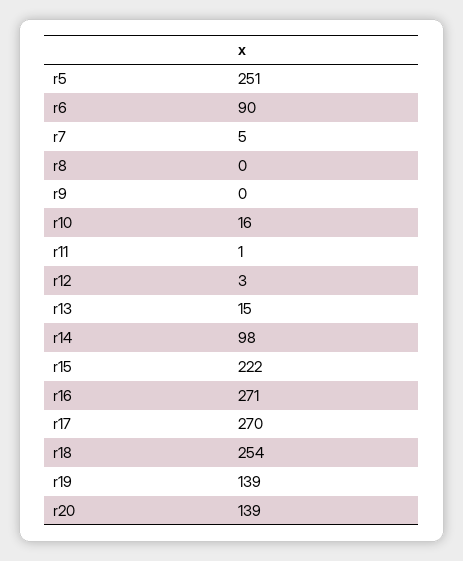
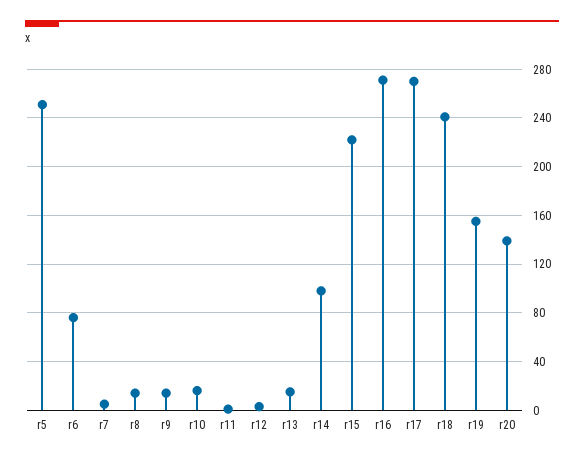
  {
    "r5": 251,
-   "r6": 90,
+   "r6": 75,
    "r7": 5,
-   "r8": 0,
+   "r8": 15,
-   "r9": 0,
+   "r9": 15,
    "r10": 16,
    "r11": 1,
    "r12": 3,
    "r13": 15,
    "r14": 98,
    "r15": 222,
    "r16": 271,
    "r17": 270,
-   "r18": 254,
+   "r18": 240,
-   "r19": 139,
+   "r19": 155,
    "r20": 139
  }

